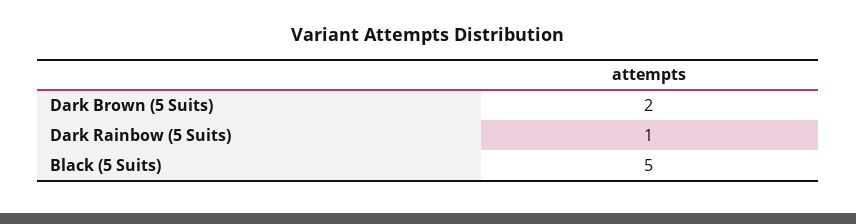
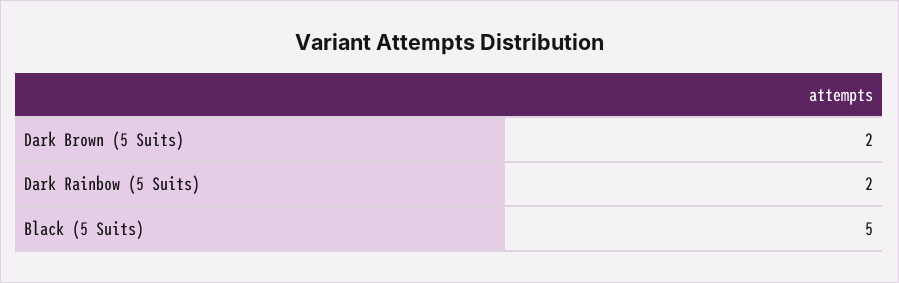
  {
    "Dark Brown (5 Suits)": 2,
-   "Dark Rainbow (5 Suits)": 1,
+   "Dark Rainbow (5 Suits)": 2,
    "Black (5 Suits)": 5
  }

